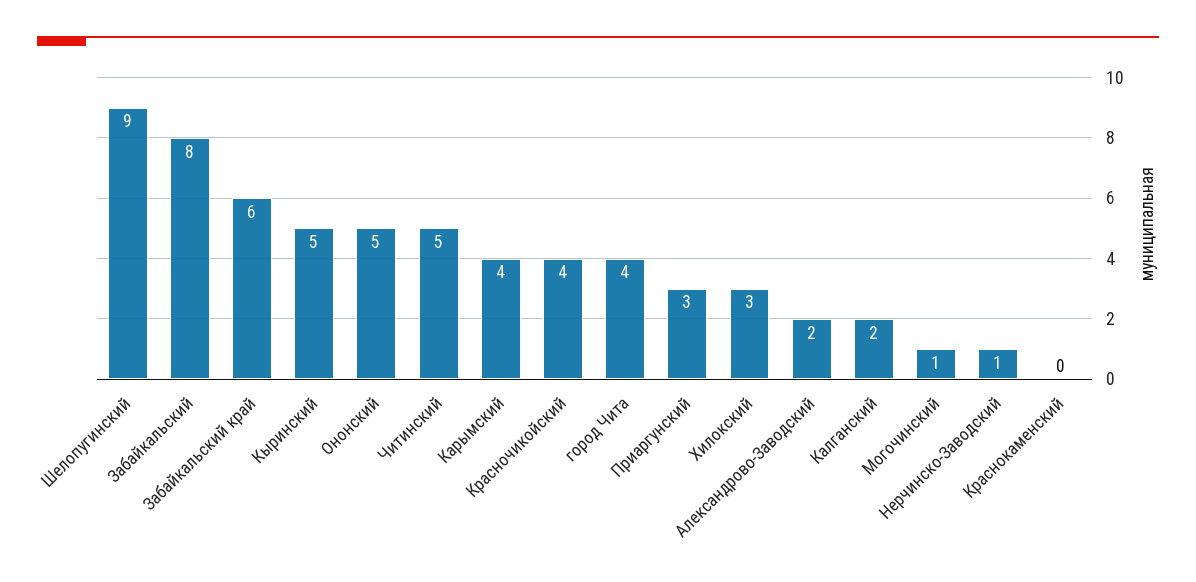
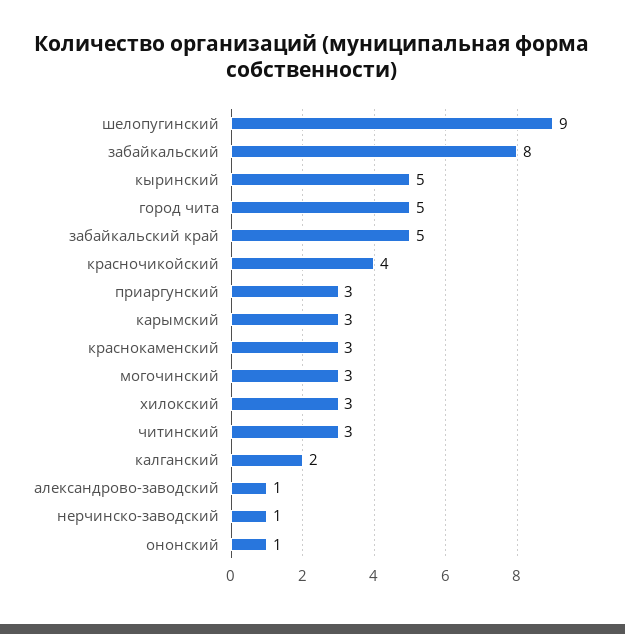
  {
    "Шелопугинский": 9,
    "Забайкальский": 8,
-   "Забайкальский край": 6,
+   "Забайкальский край": 5,
    "Кыринский": 5,
-   "Ононский": 5,
+   "Ононский": 1,
-   "Читинский": 5,
+   "Читинский": 3,
-   "Карымский": 4,
+   "Карымский": 3,
    "Красночикойский": 4,
-   "город Чита": 4,
+   "город Чита": 5,
    "Приаргунский": 3,
    "Хилокский": 3,
-   "Александрово-Заводский": 2,
+   "Александрово-Заводский": 1,
    "Калганский": 2,
-   "Могочинский": 1,
+   "Могочинский": 3,
    "Нерчинско-Заводский": 1,
-   "Краснокаменский": 0
+   "Краснокаменский": 3
  }

